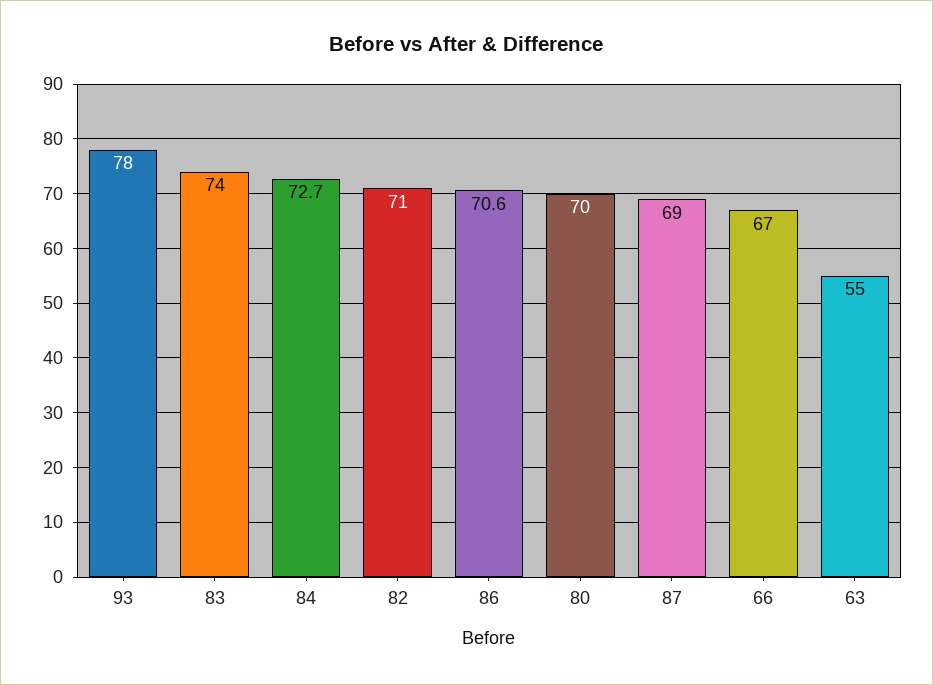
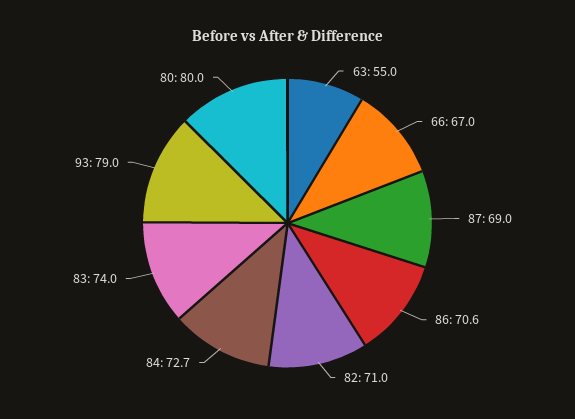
  {
-   "93": 78,
+   "93": 79,
    "83": 74,
    "84": 72.7,
    "82": 71,
    "86": 70.6,
-   "80": 70,
+   "80": 80,
    "87": 69,
    "66": 67,
    "63": 55
  }

